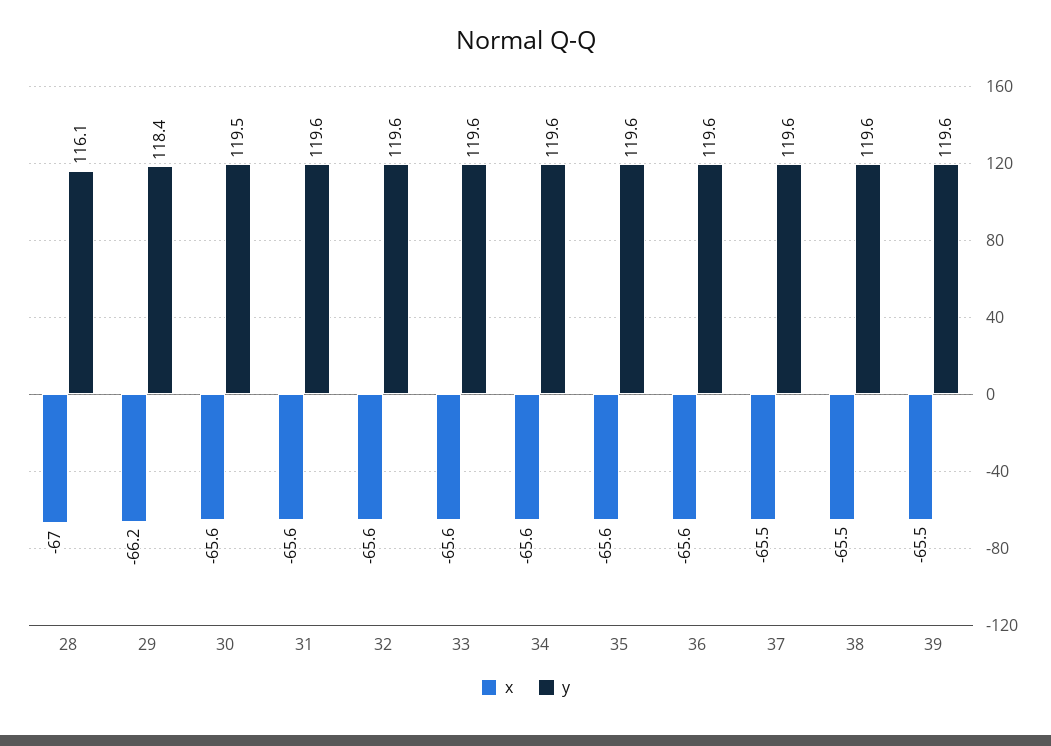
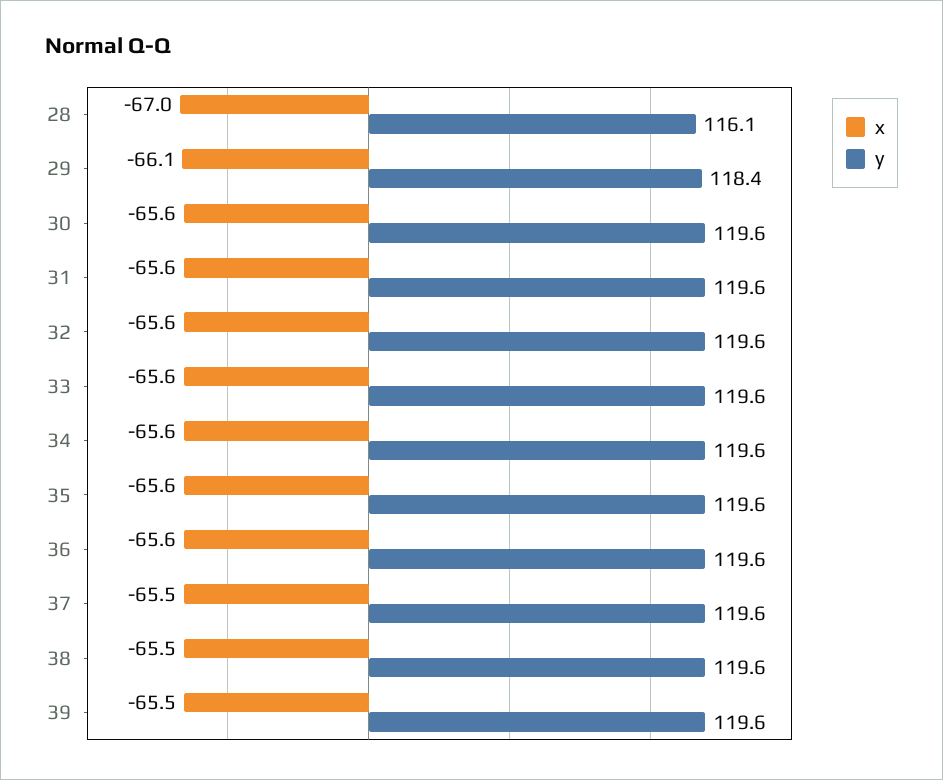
  {
    "x": {
      "28": -67,
-     "29": -66.2,
+     "29": -66.1,
      "30": -65.6,
      "31": -65.6,
      "32": -65.6,
      "33": -65.6,
      "34": -65.6,
      "35": -65.6,
      "36": -65.6,
      "37": -65.5,
      "38": -65.5,
      "39": -65.5
    },
    "y": {
      "28": 116.1,
      "29": 118.4,
-     "30": 119.5,
+     "30": 119.6,
      "31": 119.6,
      "32": 119.6,
      "33": 119.6,
      "34": 119.6,
      "35": 119.6,
      "36": 119.6,
      "37": 119.6,
      "38": 119.6,
      "39": 119.6
    }
  }

